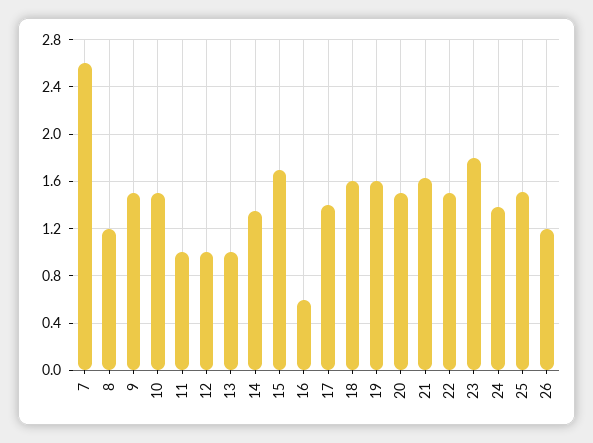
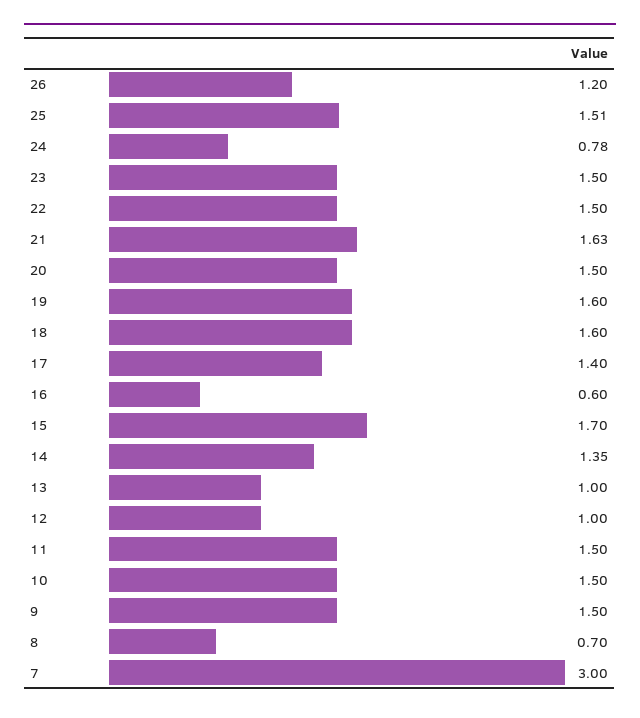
  {
-   "7": 2.6,
+   "7": 3,
-   "8": 1.2,
+   "8": 0.7,
    "9": 1.5,
    "10": 1.5,
-   "11": 1,
+   "11": 1.5,
    "12": 1,
    "13": 1,
    "14": 1.35,
    "15": 1.7,
    "16": 0.6,
    "17": 1.4,
    "18": 1.6,
    "19": 1.6,
    "20": 1.5,
    "21": 1.63,
    "22": 1.5,
-   "23": 1.8,
+   "23": 1.5,
-   "24": 1.4,
+   "24": 0.78,
    "25": 1.51,
    "26": 1.2
  }

